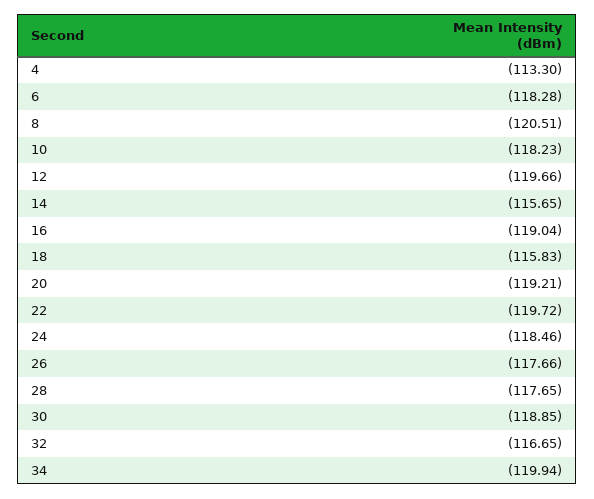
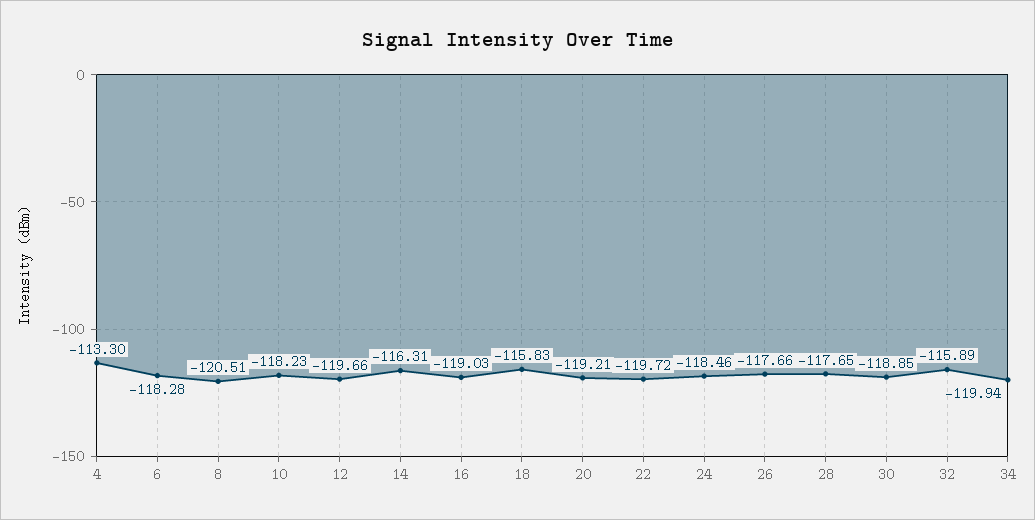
  {
    "4": -113.3,
    "6": -118.28,
    "8": -120.51,
    "10": -118.23,
    "12": -119.66,
-   "14": -115.65,
+   "14": -116.31,
-   "16": -119.04,
+   "16": -119.03,
    "18": -115.83,
    "20": -119.21,
    "22": -119.72,
    "24": -118.46,
    "26": -117.66,
    "28": -117.65,
    "30": -118.85,
-   "32": -116.65,
+   "32": -115.89,
    "34": -119.94
  }

